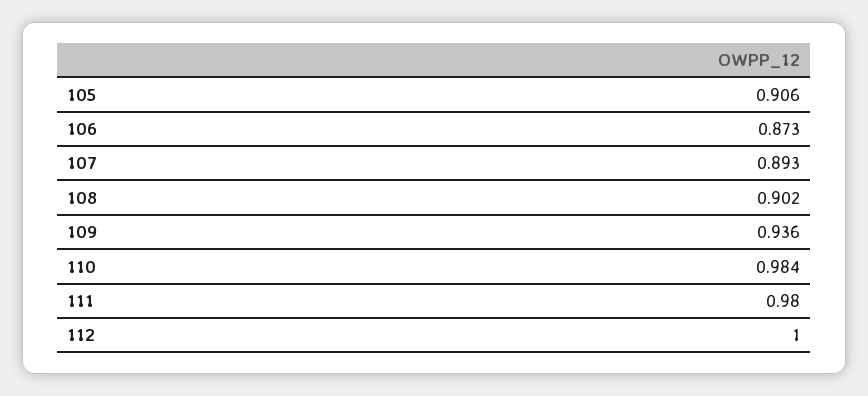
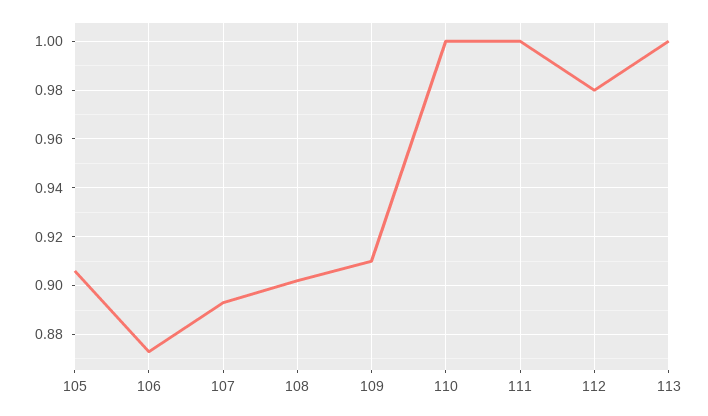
  {
    "105": 0.906,
    "106": 0.873,
    "107": 0.893,
    "108": 0.902,
-   "109": 0.936,
+   "109": 0.91,
-   "110": 0.984,
+   "110": 1,
-   "111": 0.98,
+   "111": 1,
-   "112": 1
+   "112": 0.98,
+   "113": 1
  }

